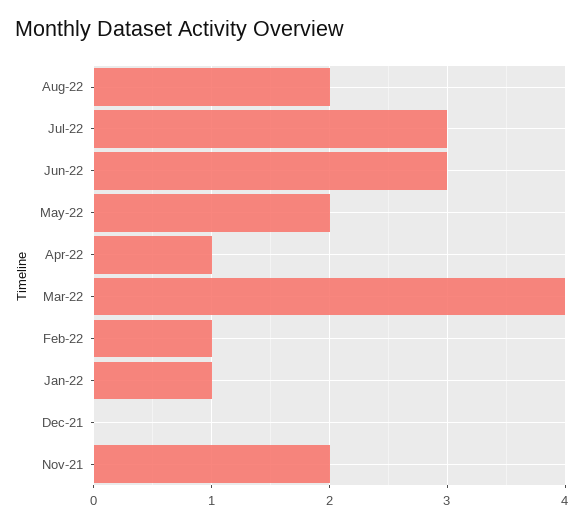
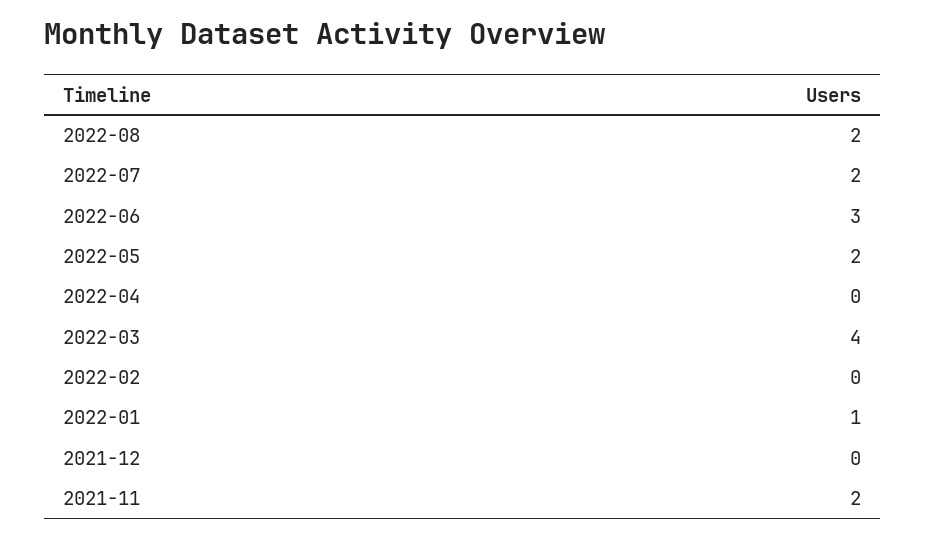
  {
    "Aug-22": 2,
-   "Jul-22": 3,
+   "Jul-22": 2,
    "Jun-22": 3,
    "May-22": 2,
-   "Apr-22": 1,
+   "Apr-22": 0,
    "Mar-22": 4,
-   "Feb-22": 1,
+   "Feb-22": 0,
    "Jan-22": 1,
    "Dec-21": 0,
    "Nov-21": 2
  }

